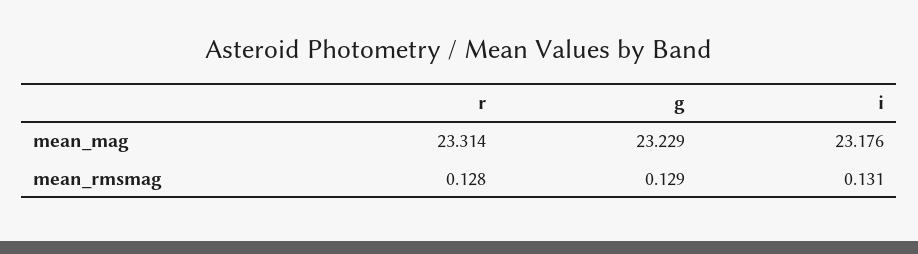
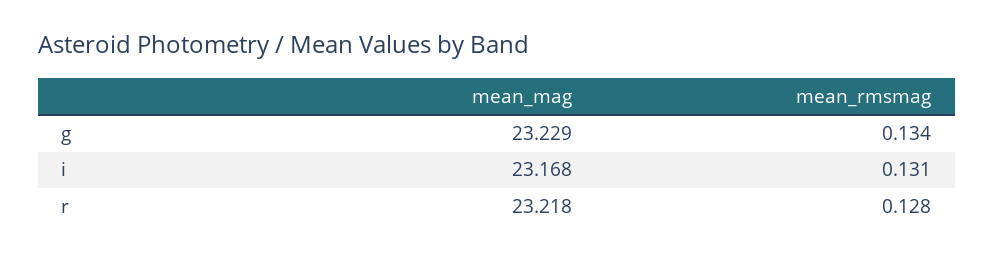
  {
    "r": {
-     "mean_mag": 23.314,
+     "mean_mag": 23.218,
      "mean_rmsmag": 0.128
    },
    "g": {
      "mean_mag": 23.229,
-     "mean_rmsmag": 0.129
+     "mean_rmsmag": 0.134
    },
    "i": {
-     "mean_mag": 23.176,
+     "mean_mag": 23.168,
      "mean_rmsmag": 0.131
    }
  }

